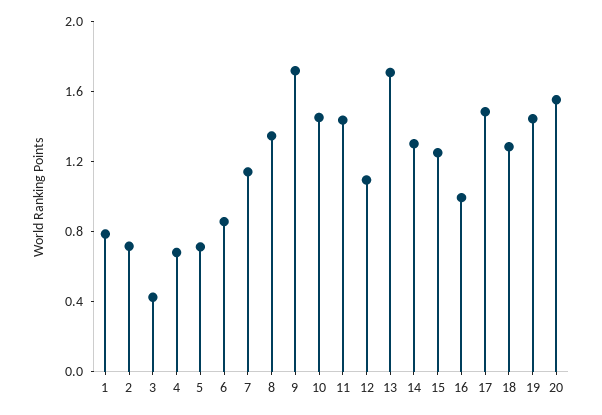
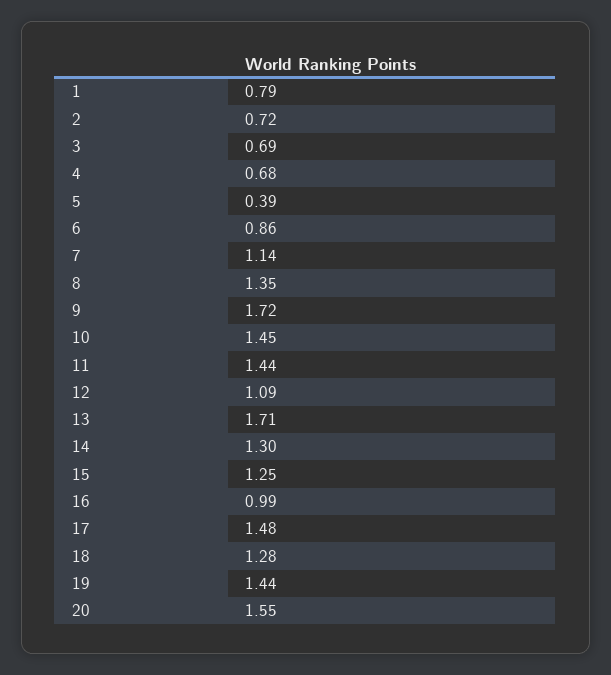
  {
    "1": 0.79,
    "2": 0.72,
-   "3": 0.4,
+   "3": 0.69,
    "4": 0.68,
-   "5": 0.7,
+   "5": 0.39,
    "6": 0.86,
    "7": 1.14,
    "8": 1.35,
    "9": 1.72,
    "10": 1.45,
    "11": 1.44,
    "12": 1.09,
    "13": 1.71,
    "14": 1.3,
    "15": 1.25,
    "16": 0.99,
    "17": 1.48,
    "18": 1.28,
    "19": 1.44,
    "20": 1.55
  }

